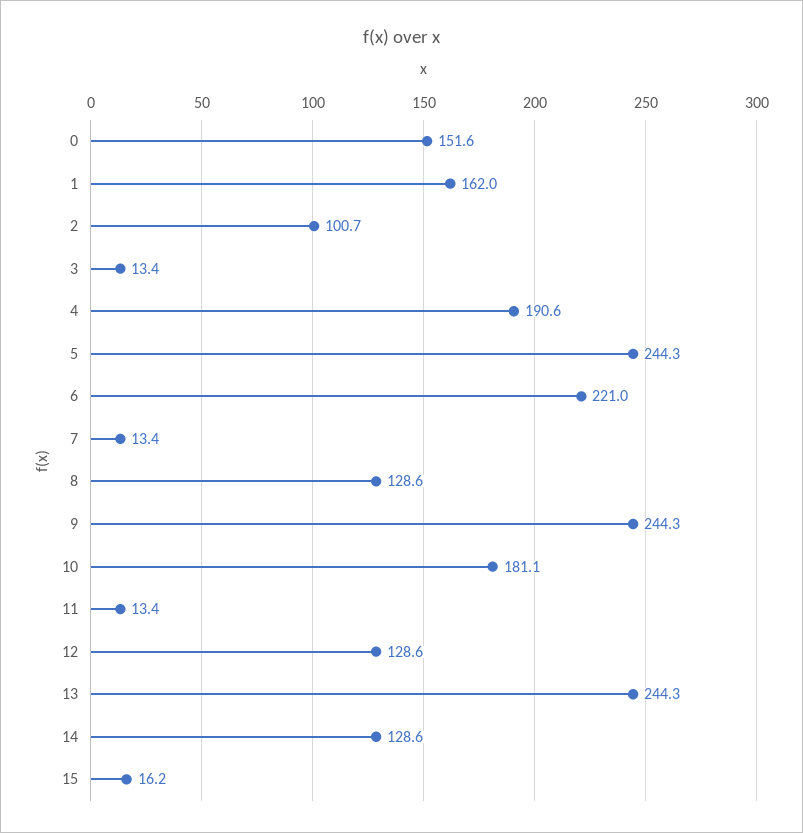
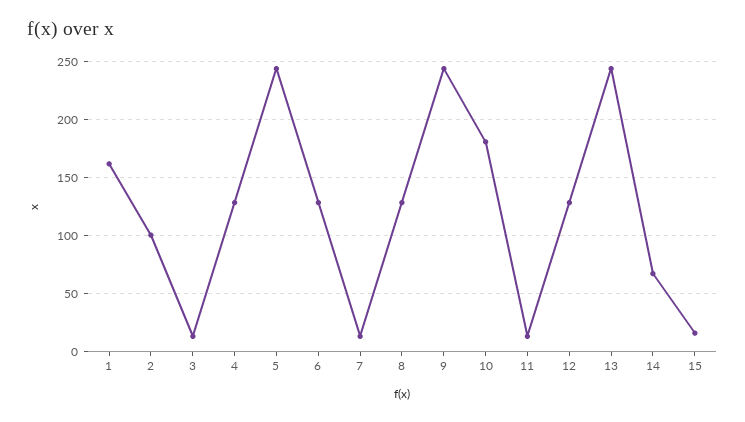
  {
-   "0": 151.6,
    "1": 162,
    "2": 100.7,
    "3": 13.4,
-   "4": 190.6,
+   "4": 130,
    "5": 244.3,
-   "6": 221,
+   "6": 130,
    "7": 13.4,
    "8": 128.6,
    "9": 244.3,
    "10": 181.1,
    "11": 13.4,
    "12": 128.6,
    "13": 244.3,
-   "14": 128.6,
+   "14": 70,
    "15": 16.2
  }

